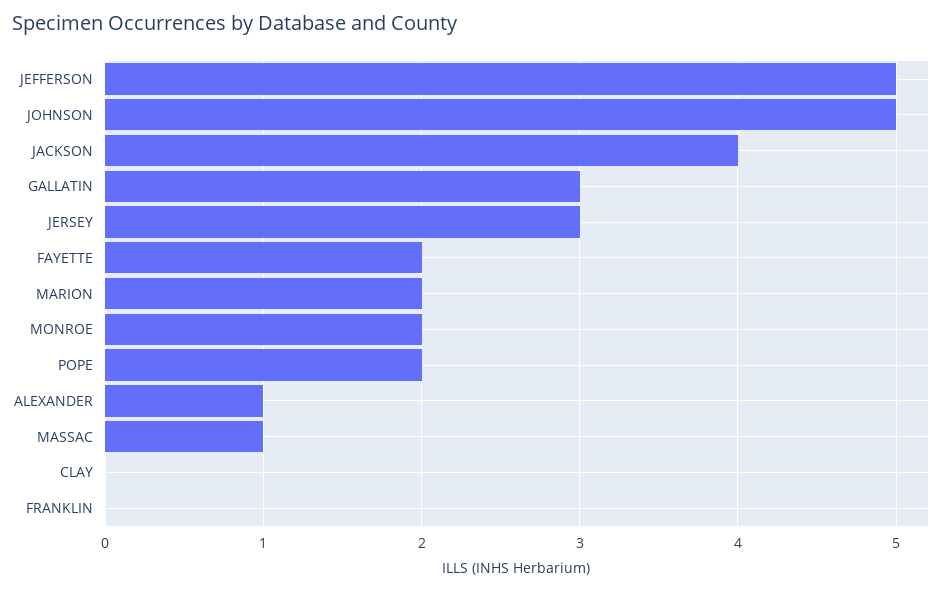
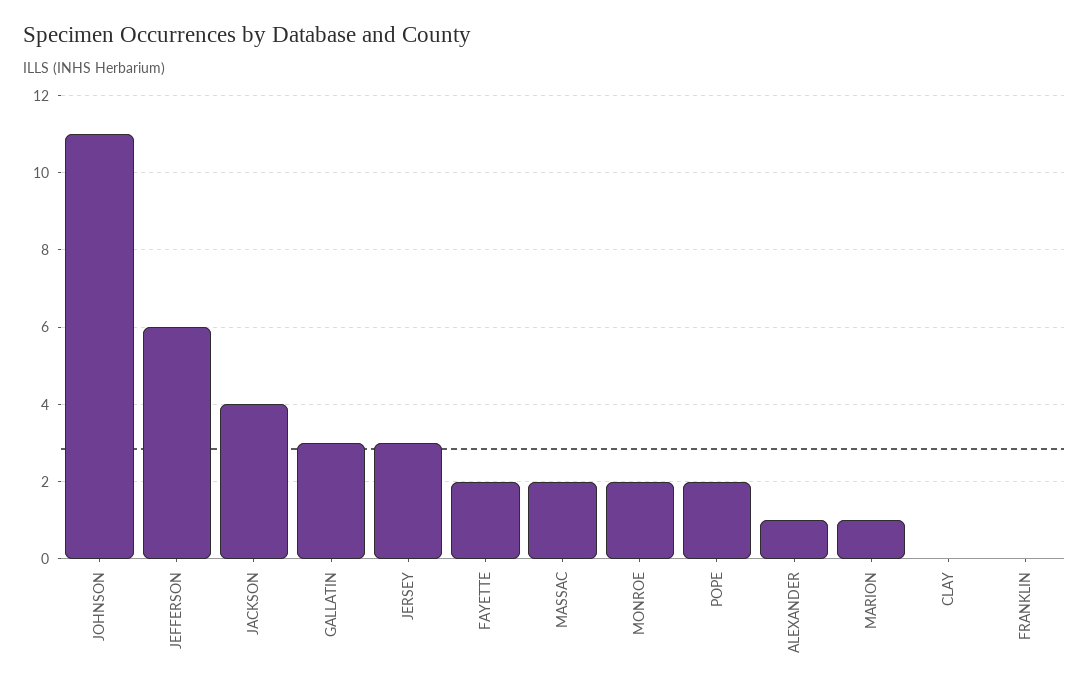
  {
-   "JEFFERSON": 5,
+   "JEFFERSON": 6,
-   "JOHNSON": 5,
+   "JOHNSON": 11,
    "JACKSON": 4,
    "GALLATIN": 3,
    "JERSEY": 3,
    "FAYETTE": 2,
-   "MARION": 2,
+   "MARION": 1,
    "MONROE": 2,
    "POPE": 2,
    "ALEXANDER": 1,
-   "MASSAC": 1,
+   "MASSAC": 2,
    "CLAY": 0,
    "FRANKLIN": 0
  }

